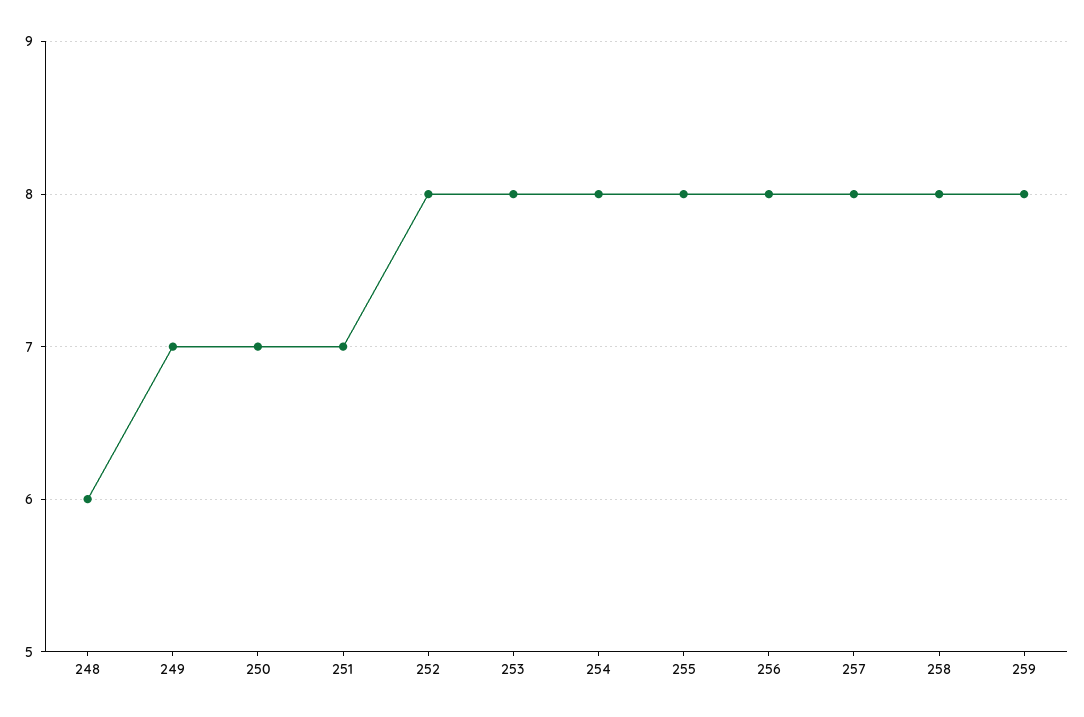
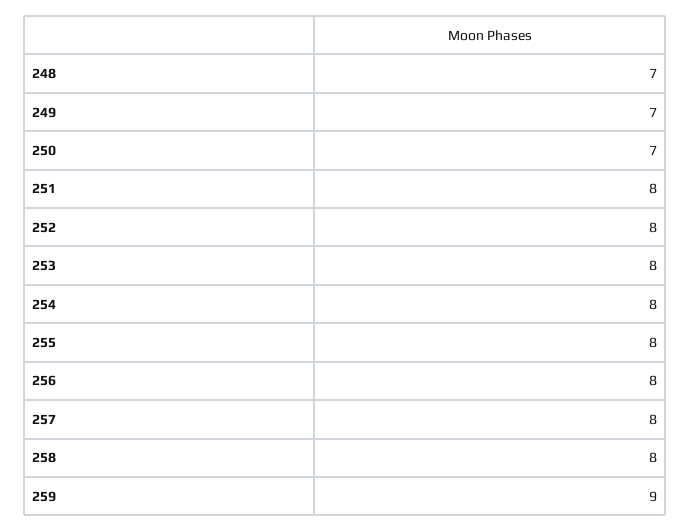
  {
-   "248": 6,
+   "248": 7,
    "249": 7,
    "250": 7,
-   "251": 7,
+   "251": 8,
    "252": 8,
    "253": 8,
    "254": 8,
    "255": 8,
    "256": 8,
    "257": 8,
    "258": 8,
-   "259": 8
+   "259": 9
  }

